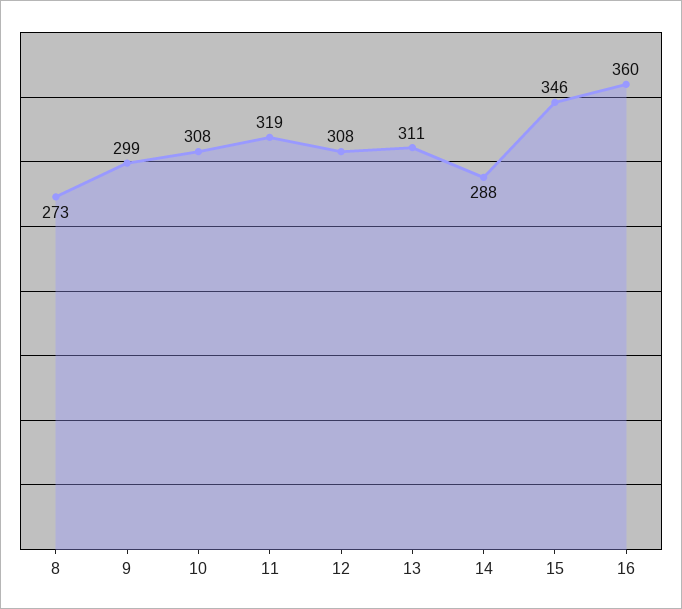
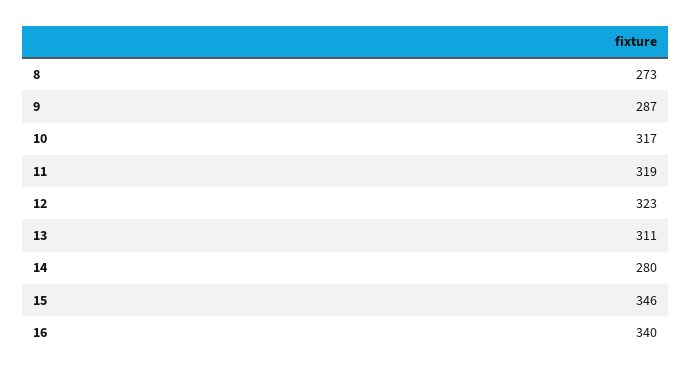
  {
    "8": 273,
-   "9": 299,
+   "9": 287,
-   "10": 308,
+   "10": 317,
    "11": 319,
-   "12": 308,
+   "12": 323,
    "13": 311,
-   "14": 288,
+   "14": 280,
    "15": 346,
-   "16": 360
+   "16": 340
  }

